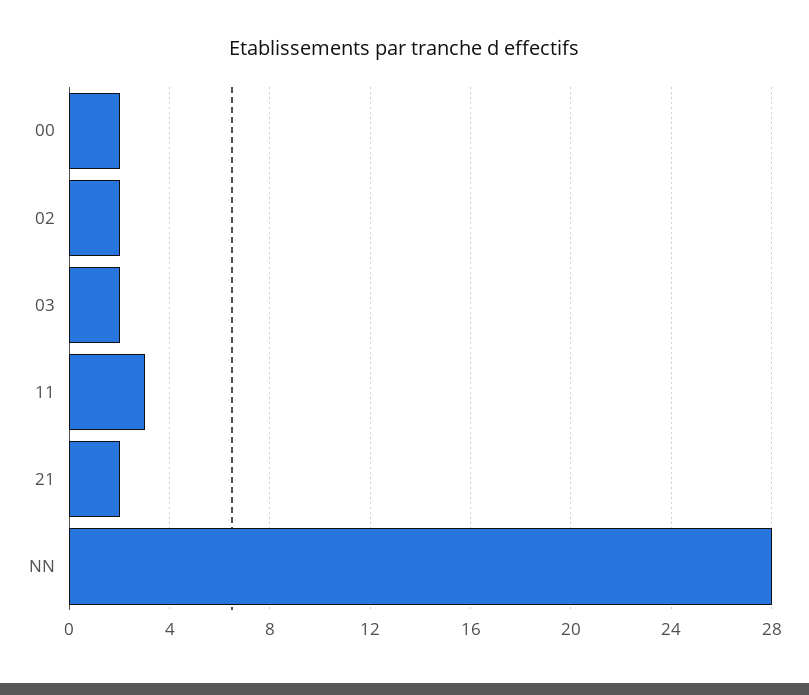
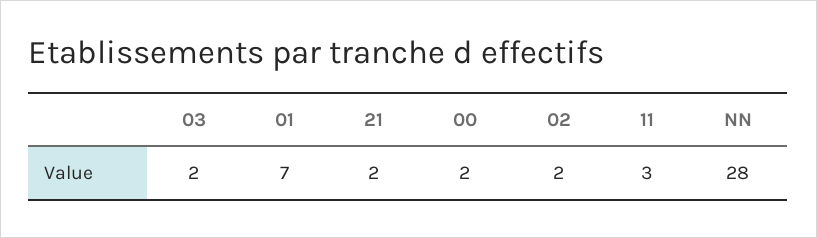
  {
    "00": 2,
    "02": 2,
    "03": 2,
    "11": 3,
    "21": 2,
-   "NN": 28
+   "NN": 28,
+   "01": 7
  }

